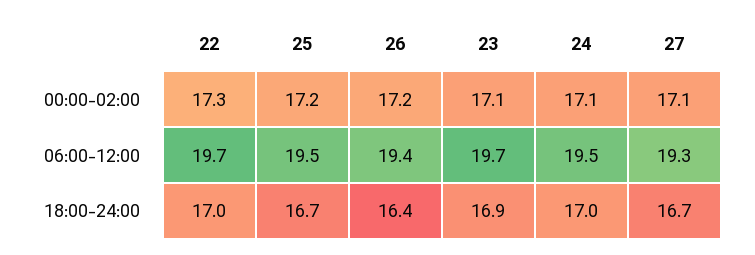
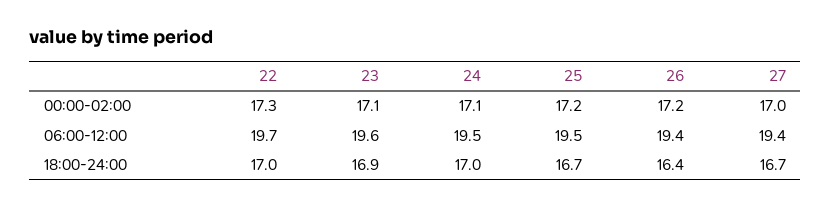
  {
    "22": {
      "00:00-02:00": 17.3,
      "06:00-12:00": 19.7,
      "18:00-24:00": 17
    },
    "25": {
      "00:00-02:00": 17.2,
      "06:00-12:00": 19.5,
      "18:00-24:00": 16.7
    },
    "26": {
      "00:00-02:00": 17.2,
      "06:00-12:00": 19.4,
      "18:00-24:00": 16.4
    },
    "23": {
      "00:00-02:00": 17.1,
-     "06:00-12:00": 19.7,
+     "06:00-12:00": 19.6,
      "18:00-24:00": 16.9
    },
    "24": {
      "00:00-02:00": 17.1,
      "06:00-12:00": 19.5,
      "18:00-24:00": 17
    },
    "27": {
-     "00:00-02:00": 17.1,
+     "00:00-02:00": 17,
-     "06:00-12:00": 19.3,
+     "06:00-12:00": 19.4,
      "18:00-24:00": 16.7
    }
  }

